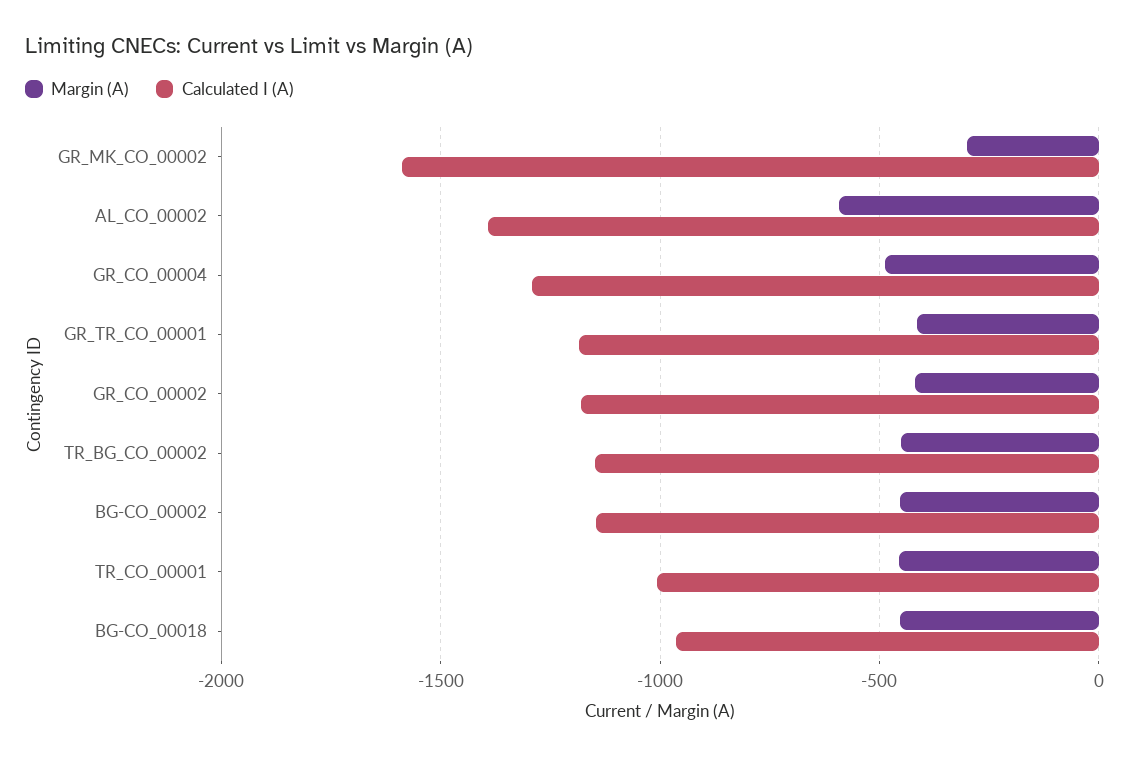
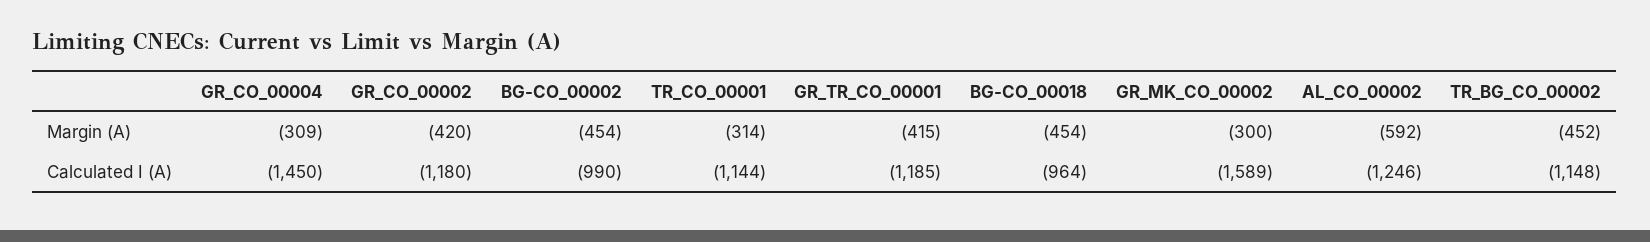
  {
    "Margin (A)": {
      "GR_MK_CO_00002": -300,
      "AL_CO_00002": -592,
-     "GR_CO_00004": -500,
+     "GR_CO_00004": -309,
      "GR_TR_CO_00001": -415,
      "GR_CO_00002": -420,
      "TR_BG_CO_00002": -452,
      "BG-CO_00002": -454,
-     "TR_CO_00001": -450,
+     "TR_CO_00001": -314,
      "BG-CO_00018": -454
    },
    "Calculated I (A)": {
      "GR_MK_CO_00002": -1589,
-     "AL_CO_00002": -1400,
+     "AL_CO_00002": -1246,
-     "GR_CO_00004": -1300,
+     "GR_CO_00004": -1450,
      "GR_TR_CO_00001": -1185,
      "GR_CO_00002": -1180,
      "TR_BG_CO_00002": -1148,
-     "BG-CO_00002": -1150,
+     "BG-CO_00002": -990,
-     "TR_CO_00001": -1000,
+     "TR_CO_00001": -1144,
      "BG-CO_00018": -964
    }
  }

